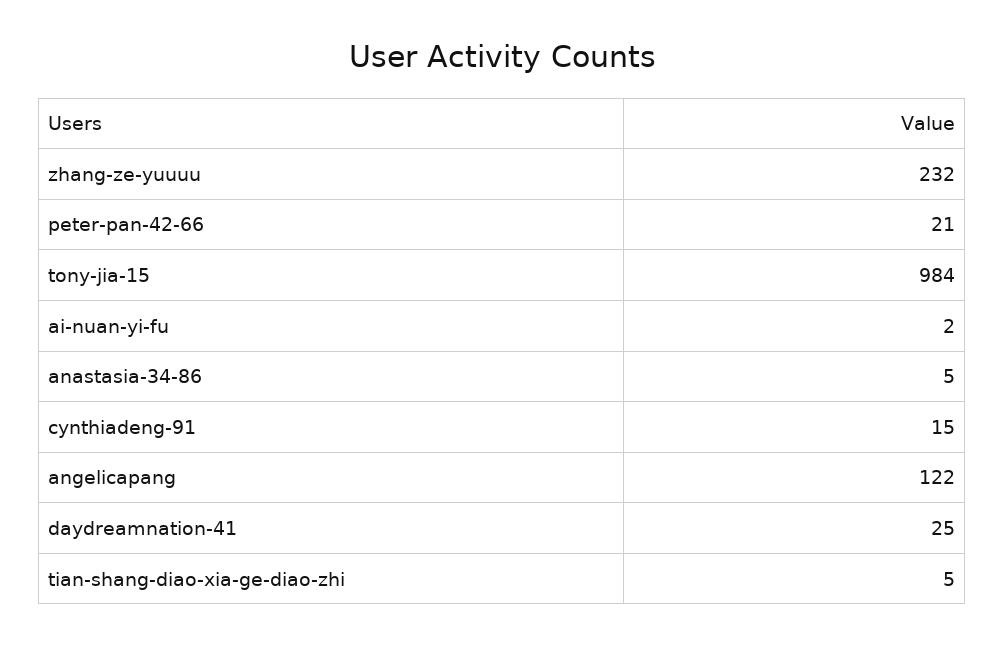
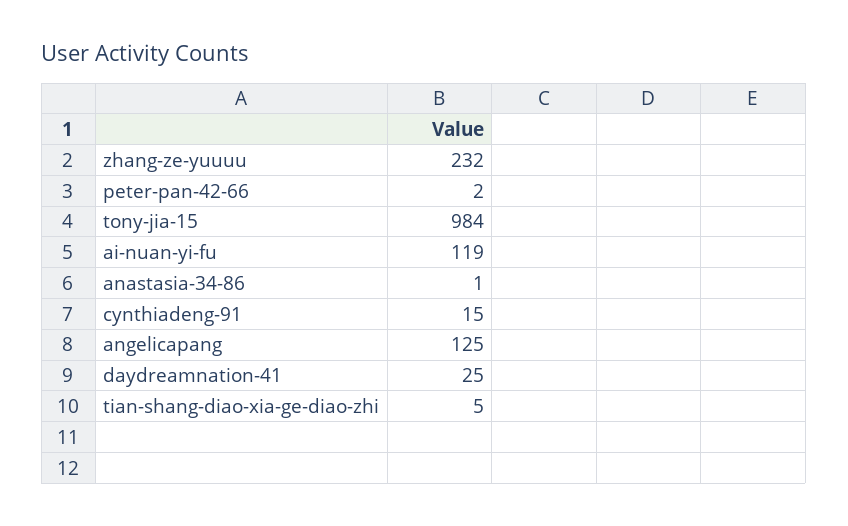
  {
    "zhang-ze-yuuuu": 232,
-   "peter-pan-42-66": 21,
+   "peter-pan-42-66": 2,
    "tony-jia-15": 984,
-   "ai-nuan-yi-fu": 2,
+   "ai-nuan-yi-fu": 119,
-   "anastasia-34-86": 5,
+   "anastasia-34-86": 1,
    "cynthiadeng-91": 15,
-   "angelicapang": 122,
+   "angelicapang": 125,
    "daydreamnation-41": 25,
    "tian-shang-diao-xia-ge-diao-zhi": 5
  }

